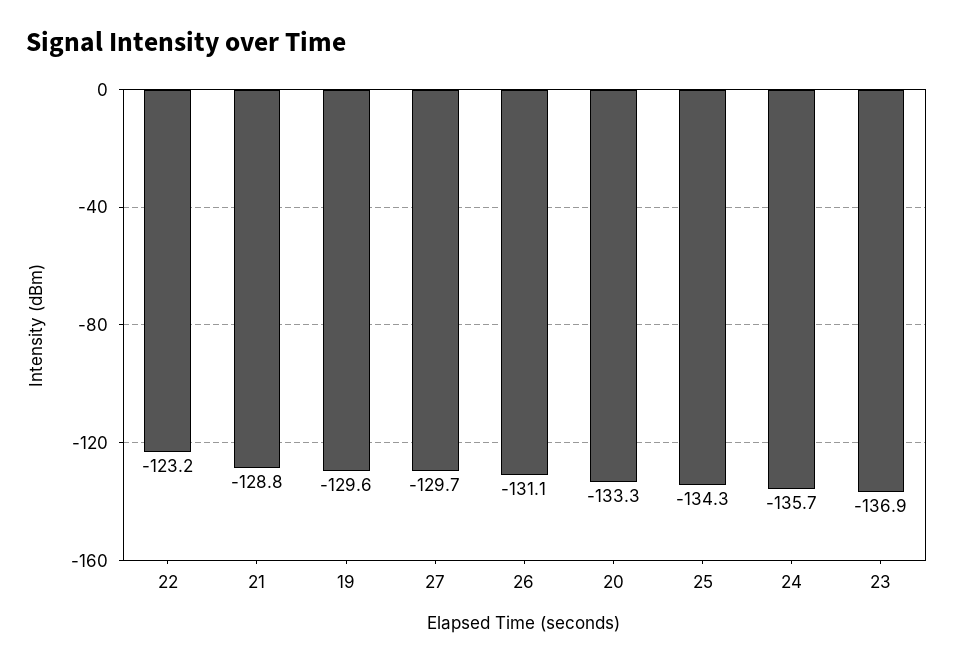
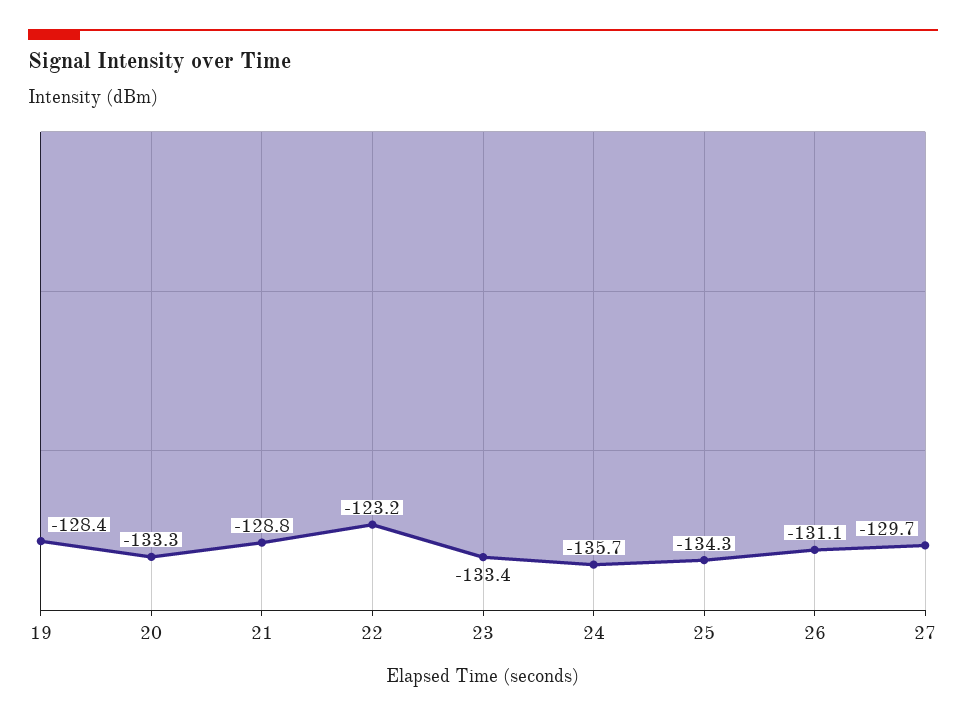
  {
    "22": -123.2,
    "21": -128.8,
-   "19": -129.6,
+   "19": -128.4,
    "27": -129.7,
    "26": -131.1,
    "20": -133.3,
    "25": -134.3,
    "24": -135.7,
-   "23": -136.9
+   "23": -133.4
  }

